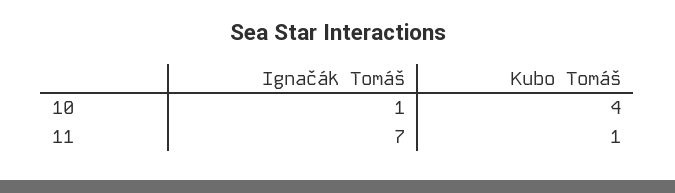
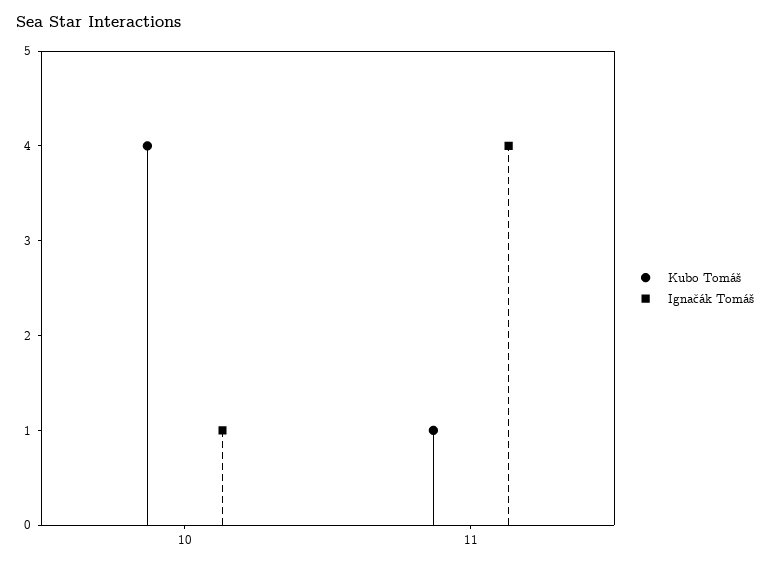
  {
    "Ignačák Tomáš": {
      "10": 1,
-     "11": 7
+     "11": 4
    },
    "Kubo Tomáš": {
      "10": 4,
      "11": 1
    }
  }

